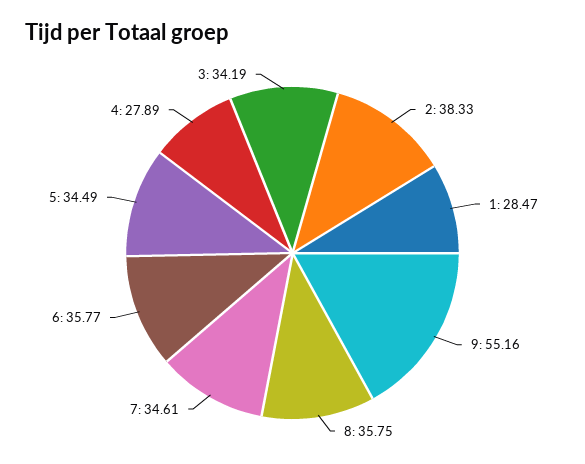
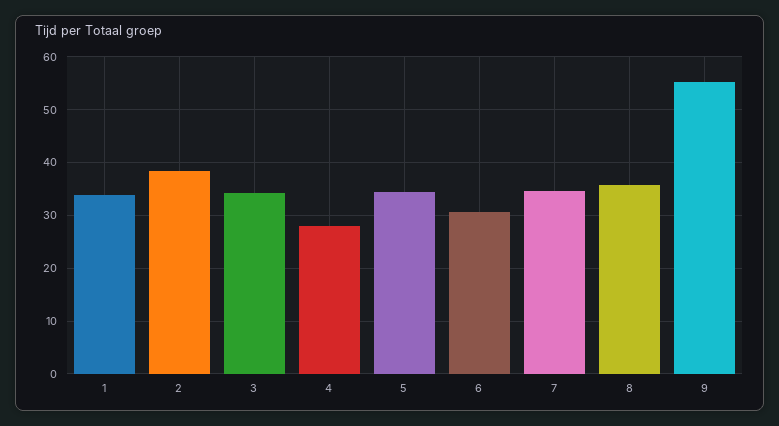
  {
    "2": 38.33,
-   "1": 28.47,
+   "1": 34,
    "9": 55.16,
    "8": 35.75,
    "7": 34.61,
-   "6": 35.77,
+   "6": 30,
    "5": 34.49,
    "4": 27.89,
    "3": 34.19
  }

